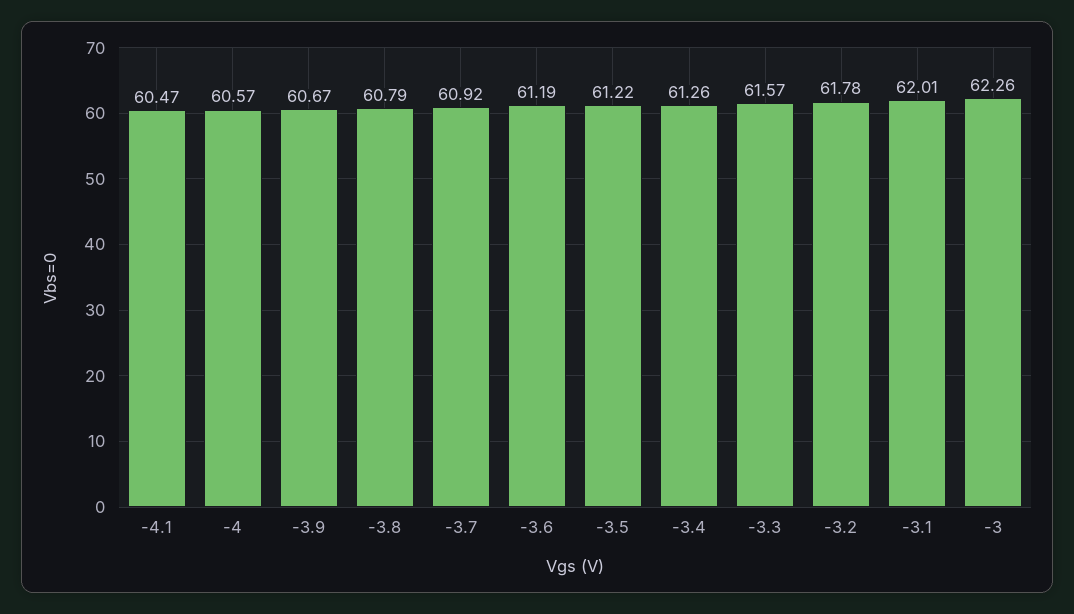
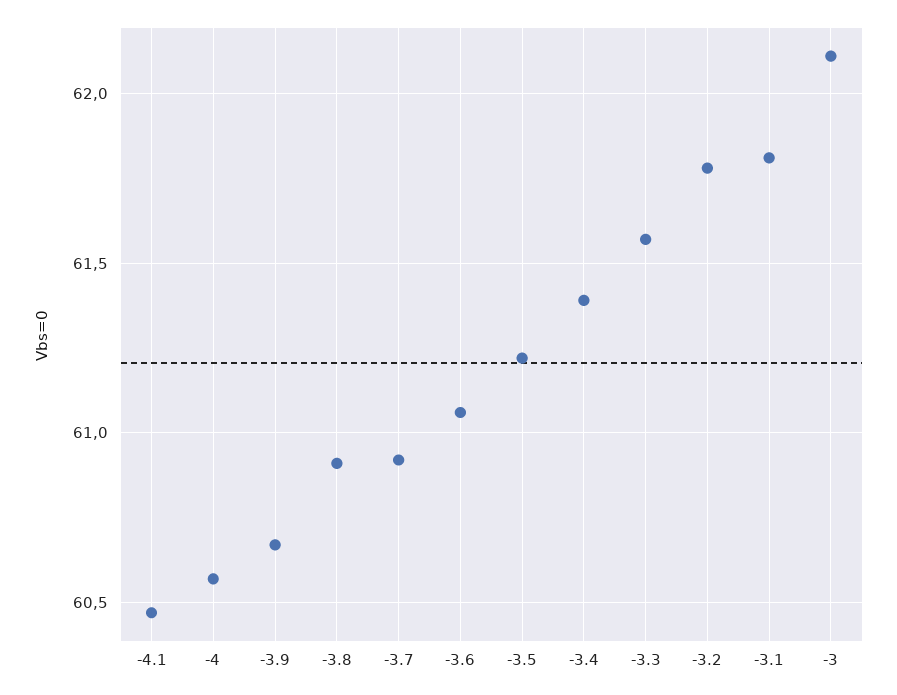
  {
    "-4.1": 60.47,
    "-4": 60.57,
    "-3.9": 60.67,
-   "-3.8": 60.79,
+   "-3.8": 60.9,
    "-3.7": 60.92,
-   "-3.6": 61.19,
+   "-3.6": 61.05,
    "-3.5": 61.22,
-   "-3.4": 61.26,
+   "-3.4": 61.4,
    "-3.3": 61.57,
    "-3.2": 61.78,
-   "-3.1": 62.01,
+   "-3.1": 61.8,
-   "-3": 62.26
+   "-3": 62.1
  }

